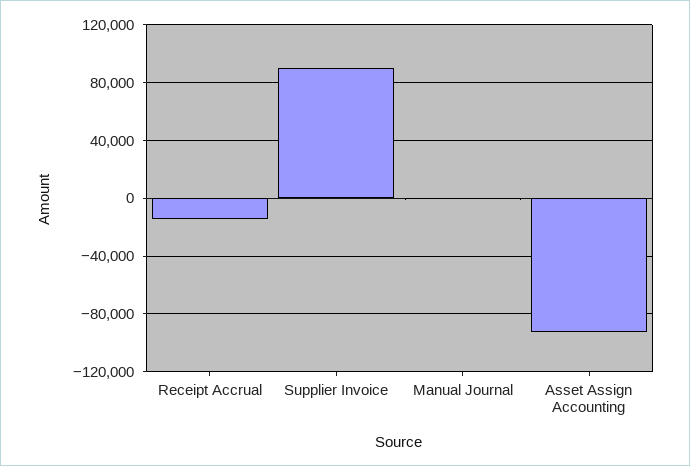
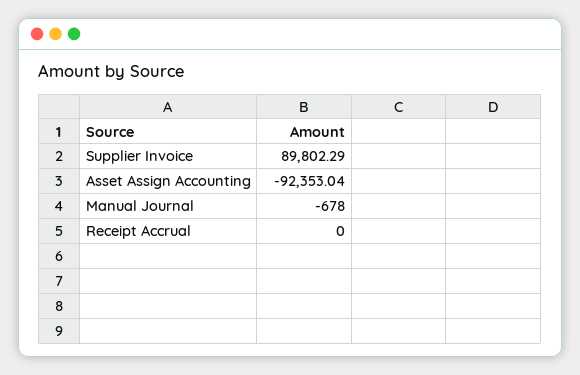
  {
-   "Receipt Accrual": -15000,
+   "Receipt Accrual": 0,
    "Supplier Invoice": 89802.29,
    "Manual Journal": -678,
    "Asset Assign Accounting": -92353.04
  }

